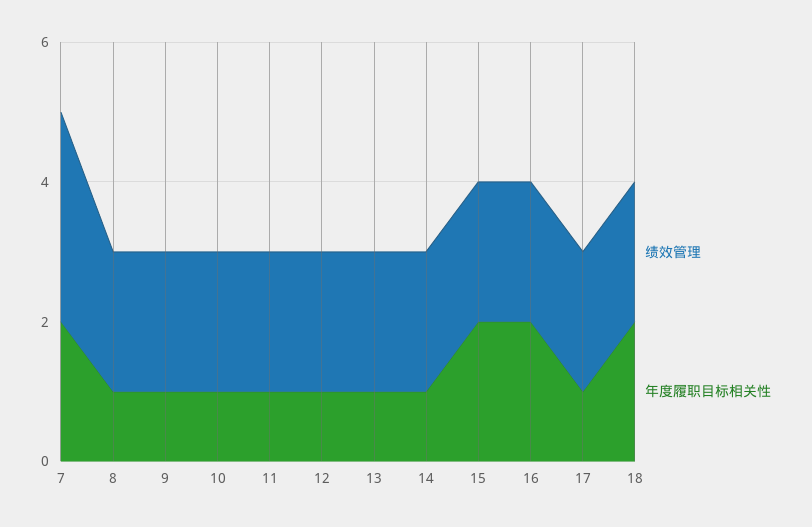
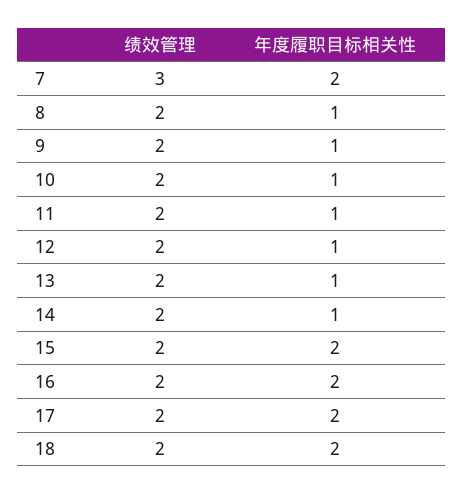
  {
    "绩效管理": {
      "7": 3,
      "8": 2,
      "9": 2,
      "10": 2,
      "11": 2,
      "12": 2,
      "13": 2,
      "14": 2,
      "15": 2,
      "16": 2,
      "17": 2,
      "18": 2
    },
    "年度履职目标相关性": {
      "7": 2,
      "8": 1,
      "9": 1,
      "10": 1,
      "11": 1,
      "12": 1,
      "13": 1,
      "14": 1,
      "15": 2,
      "16": 2,
-     "17": 1,
+     "17": 2,
      "18": 2
    }
  }

